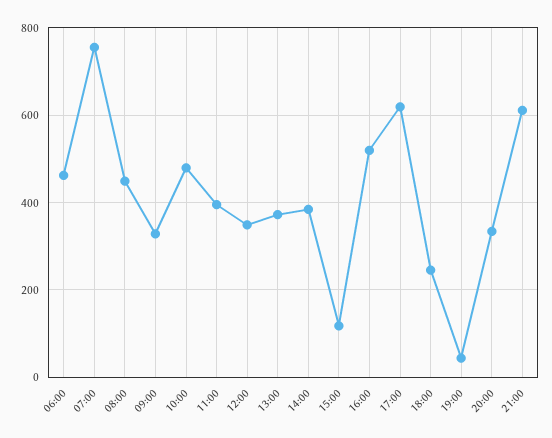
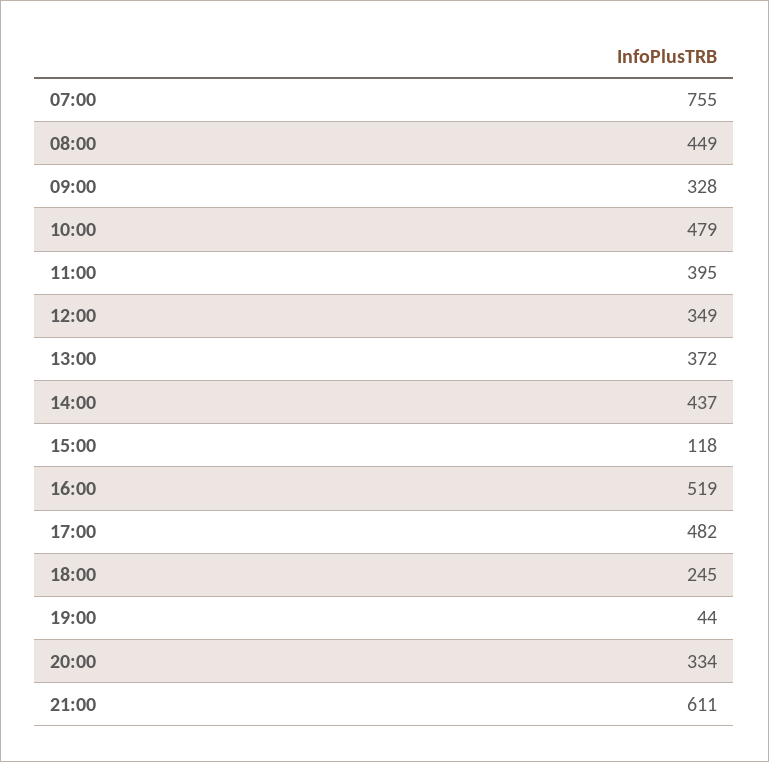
  {
-   "06:00": 460,
    "07:00": 755,
    "08:00": 449,
    "09:00": 328,
    "10:00": 479,
    "11:00": 395,
    "12:00": 349,
    "13:00": 372,
-   "14:00": 380,
+   "14:00": 437,
    "15:00": 118,
    "16:00": 519,
-   "17:00": 620,
+   "17:00": 482,
    "18:00": 245,
    "19:00": 44,
    "20:00": 334,
    "21:00": 611
  }

